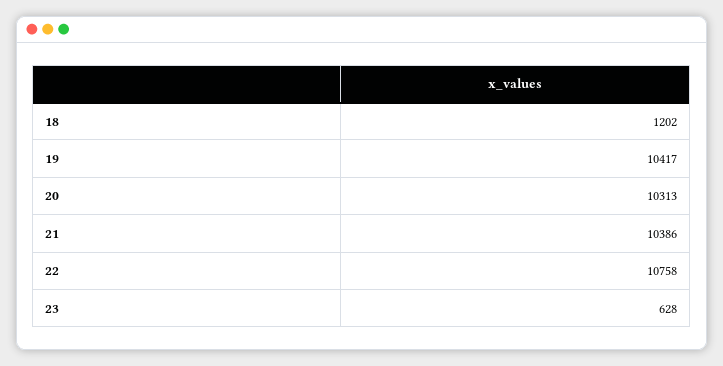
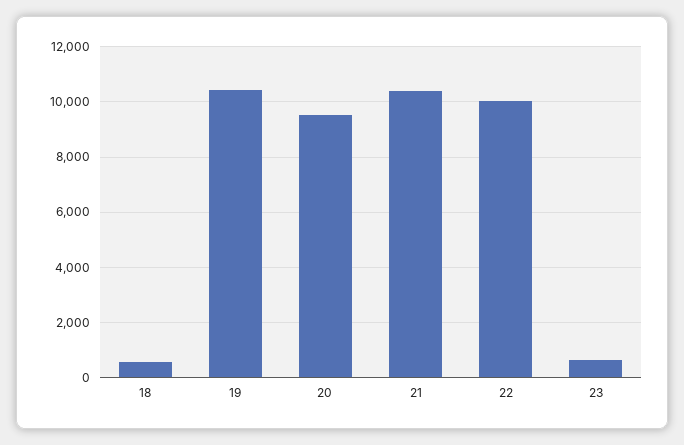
  {
-   "18": 1202,
+   "18": 500,
    "19": 10417,
-   "20": 10313,
+   "20": 9500,
    "21": 10386,
-   "22": 10758,
+   "22": 10000,
    "23": 628
  }

